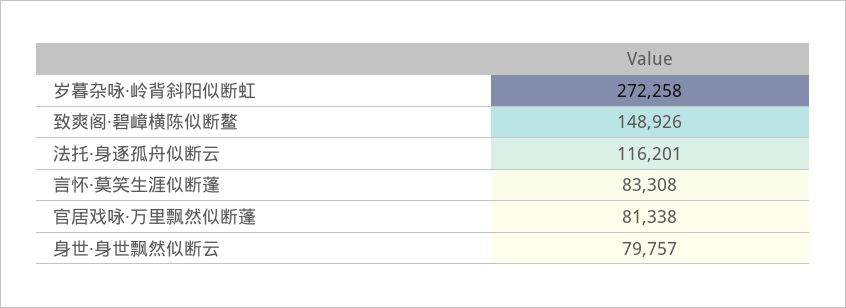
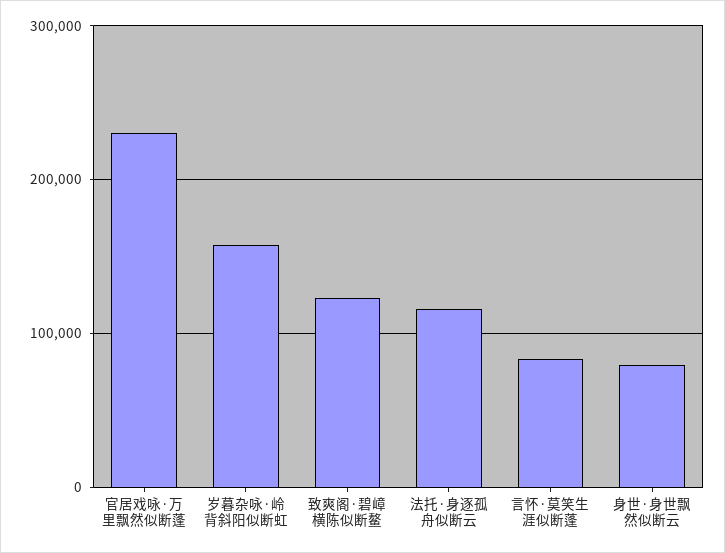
  {
-   "岁暮杂咏·岭背斜阳似断虹": 272258,
+   "岁暮杂咏·岭背斜阳似断虹": 160000,
-   "致爽阁·碧嶂横陈似断鳌": 148926,
+   "致爽阁·碧嶂横陈似断鳌": 120000,
    "法托·身逐孤舟似断云": 116201,
    "言怀·莫笑生涯似断蓬": 83308,
-   "官居戏咏·万里飘然似断蓬": 81338,
+   "官居戏咏·万里飘然似断蓬": 230000,
    "身世·身世飘然似断云": 79757
  }

